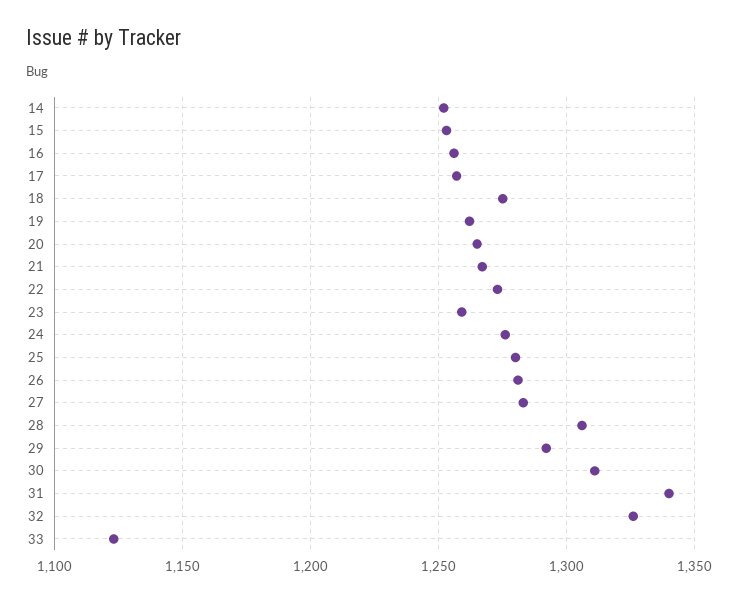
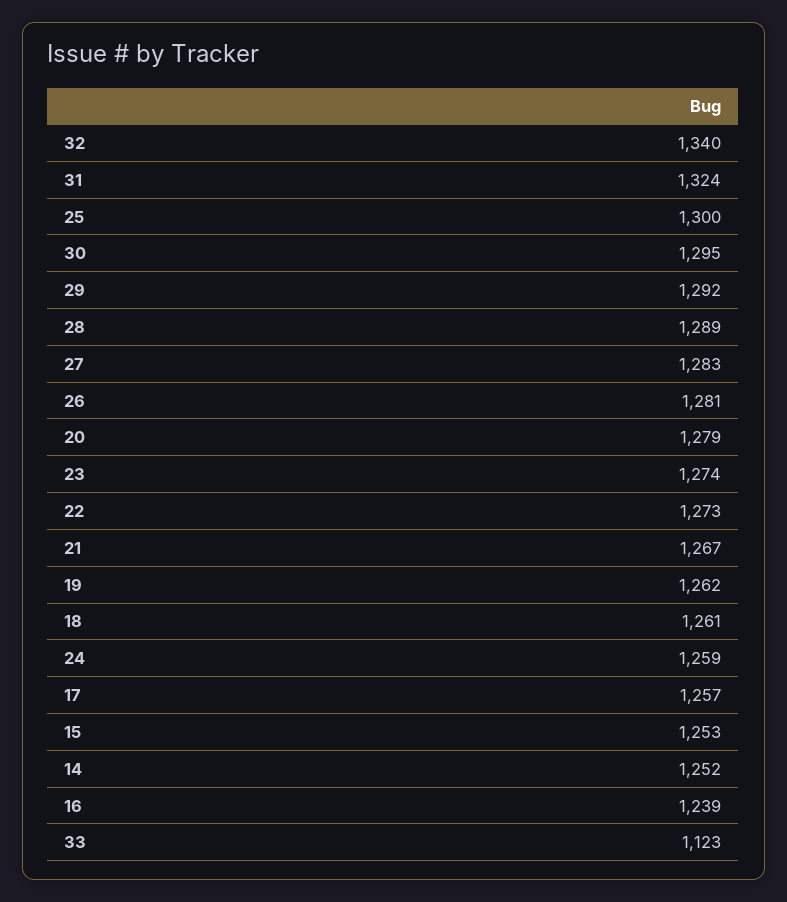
  {
    "14": 1252,
    "15": 1253,
-   "16": 1255,
+   "16": 1239,
    "17": 1257,
-   "18": 1275,
+   "18": 1261,
    "19": 1262,
-   "20": 1265,
+   "20": 1279,
    "21": 1267,
    "22": 1273,
-   "23": 1260,
+   "23": 1274,
-   "24": 1275,
+   "24": 1259,
-   "25": 1280,
+   "25": 1300,
    "26": 1281,
    "27": 1283,
-   "28": 1305,
+   "28": 1289,
    "29": 1292,
-   "30": 1310,
+   "30": 1295,
-   "31": 1340,
+   "31": 1324,
-   "32": 1325,
+   "32": 1340,
    "33": 1123
  }

